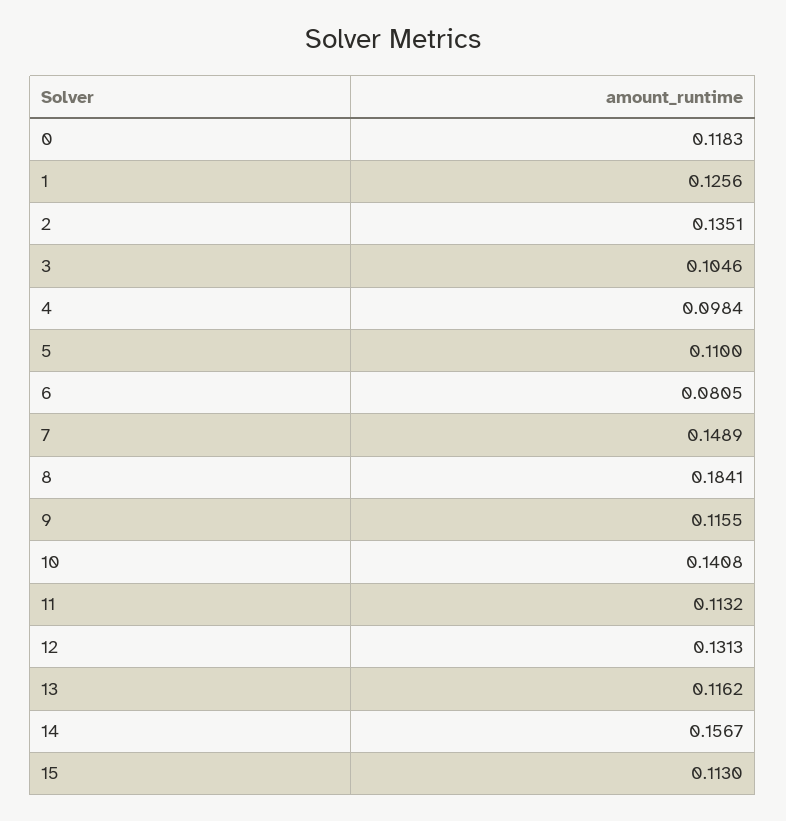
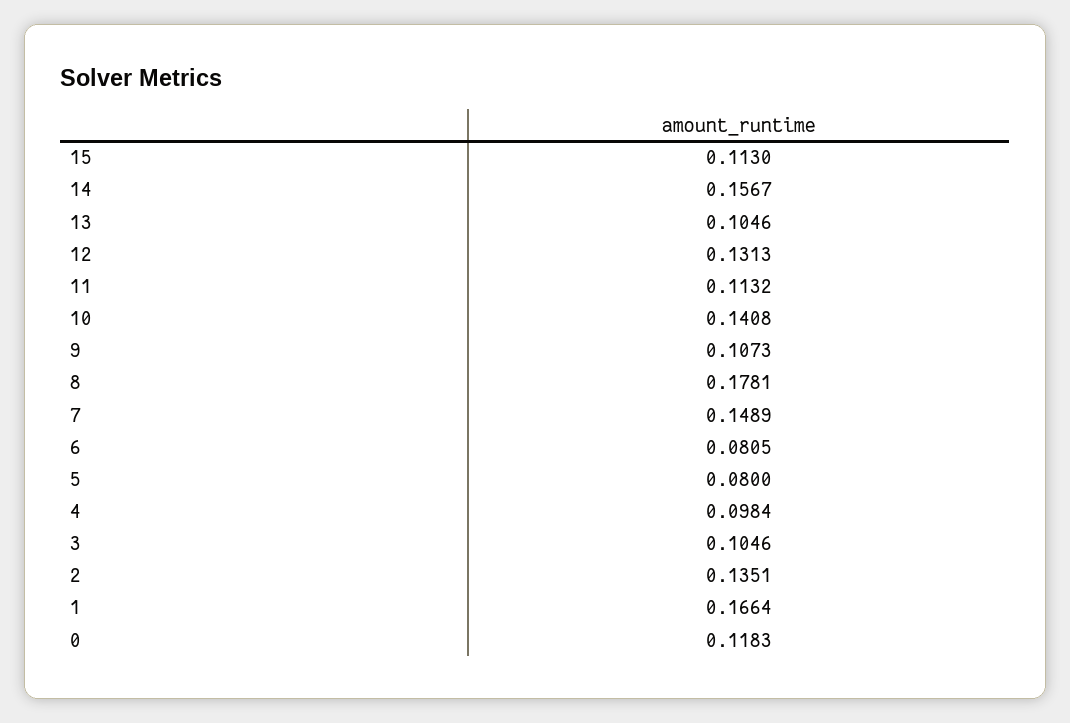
  {
    "0": 0.1183,
-   "1": 0.1256,
+   "1": 0.1664,
    "2": 0.1351,
    "3": 0.1046,
    "4": 0.0984,
-   "5": 0.11,
+   "5": 0.08,
    "6": 0.0805,
    "7": 0.1489,
-   "8": 0.1841,
+   "8": 0.1781,
-   "9": 0.1155,
+   "9": 0.1073,
    "10": 0.1408,
    "11": 0.1132,
    "12": 0.1313,
-   "13": 0.1162,
+   "13": 0.1046,
    "14": 0.1567,
    "15": 0.113
  }

